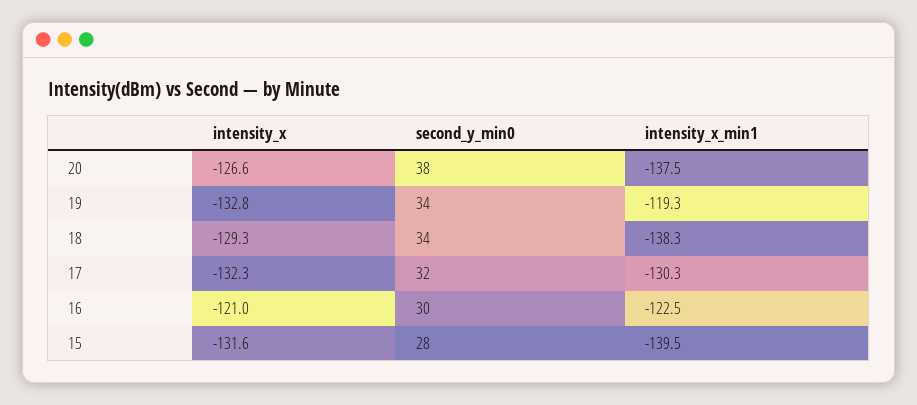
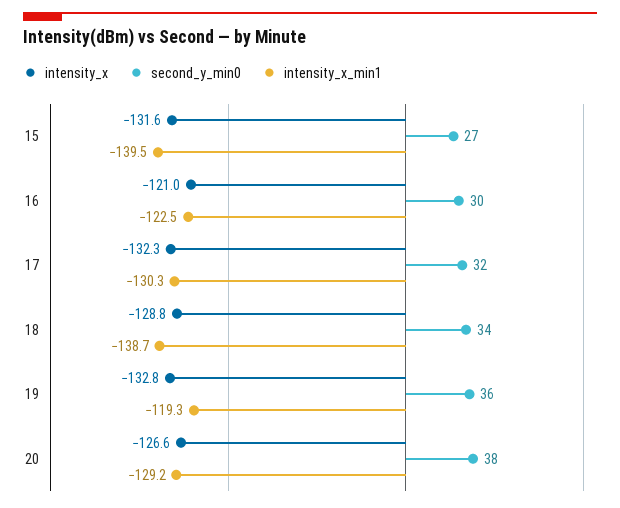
  {
    "intensity_x": {
      "20": -126.6,
      "19": -132.8,
-     "18": -129.3,
+     "18": -128.8,
      "17": -132.3,
      "16": -121,
      "15": -131.6
    },
    "second_y_min0": {
      "20": 38,
-     "19": 34,
+     "19": 36,
      "18": 34,
      "17": 32,
      "16": 30,
-     "15": 28
+     "15": 27
    },
    "intensity_x_min1": {
-     "20": -137.5,
+     "20": -129.2,
      "19": -119.3,
-     "18": -138.3,
+     "18": -138.7,
      "17": -130.3,
      "16": -122.5,
      "15": -139.5
    }
  }

